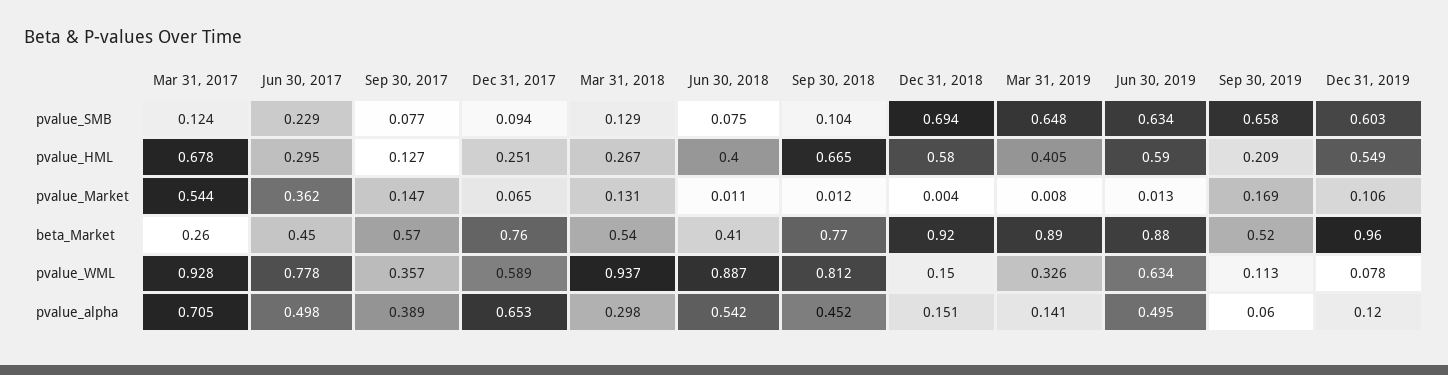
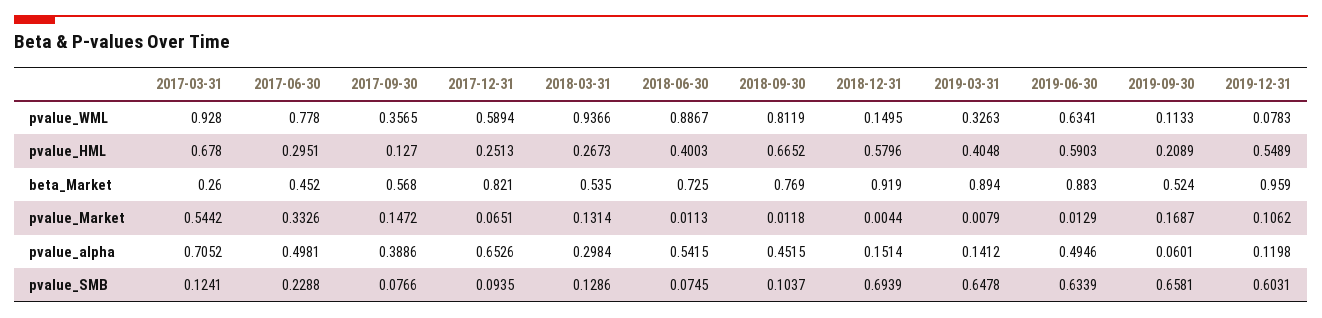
  {
    "Mar 31, 2017": {
      "pvalue_SMB": 0.1241,
      "pvalue_HML": 0.678,
      "pvalue_Market": 0.5442,
      "beta_Market": 0.26,
      "pvalue_WML": 0.928,
      "pvalue_alpha": 0.7052
    },
    "Jun 30, 2017": {
      "pvalue_SMB": 0.2288,
      "pvalue_HML": 0.2951,
-     "pvalue_Market": 0.362,
+     "pvalue_Market": 0.3326,
      "beta_Market": 0.452,
      "pvalue_WML": 0.778,
      "pvalue_alpha": 0.4981
    },
    "Sep 30, 2017": {
      "pvalue_SMB": 0.0766,
      "pvalue_HML": 0.127,
      "pvalue_Market": 0.1472,
      "beta_Market": 0.568,
      "pvalue_WML": 0.3565,
      "pvalue_alpha": 0.3886
    },
    "Dec 31, 2017": {
      "pvalue_SMB": 0.0935,
      "pvalue_HML": 0.2513,
      "pvalue_Market": 0.0651,
-     "beta_Market": 0.76,
+     "beta_Market": 0.821,
      "pvalue_WML": 0.5894,
      "pvalue_alpha": 0.6526
    },
    "Mar 31, 2018": {
      "pvalue_SMB": 0.1286,
      "pvalue_HML": 0.2673,
      "pvalue_Market": 0.1314,
      "beta_Market": 0.535,
      "pvalue_WML": 0.9366,
      "pvalue_alpha": 0.2984
    },
    "Jun 30, 2018": {
      "pvalue_SMB": 0.0745,
      "pvalue_HML": 0.4003,
      "pvalue_Market": 0.0113,
-     "beta_Market": 0.41,
+     "beta_Market": 0.725,
      "pvalue_WML": 0.8867,
      "pvalue_alpha": 0.5415
    },
    "Sep 30, 2018": {
      "pvalue_SMB": 0.1037,
      "pvalue_HML": 0.6652,
      "pvalue_Market": 0.0118,
      "beta_Market": 0.769,
      "pvalue_WML": 0.8119,
      "pvalue_alpha": 0.4515
    },
    "Dec 31, 2018": {
      "pvalue_SMB": 0.6939,
      "pvalue_HML": 0.5796,
      "pvalue_Market": 0.0044,
      "beta_Market": 0.919,
      "pvalue_WML": 0.1495,
      "pvalue_alpha": 0.1514
    },
    "Mar 31, 2019": {
      "pvalue_SMB": 0.6478,
      "pvalue_HML": 0.4048,
      "pvalue_Market": 0.0079,
      "beta_Market": 0.894,
      "pvalue_WML": 0.3263,
      "pvalue_alpha": 0.1412
    },
    "Jun 30, 2019": {
      "pvalue_SMB": 0.6339,
      "pvalue_HML": 0.5903,
      "pvalue_Market": 0.0129,
      "beta_Market": 0.883,
      "pvalue_WML": 0.6341,
      "pvalue_alpha": 0.4946
    },
    "Sep 30, 2019": {
      "pvalue_SMB": 0.6581,
      "pvalue_HML": 0.2089,
      "pvalue_Market": 0.1687,
      "beta_Market": 0.524,
      "pvalue_WML": 0.1133,
      "pvalue_alpha": 0.0601
    },
    "Dec 31, 2019": {
      "pvalue_SMB": 0.6031,
      "pvalue_HML": 0.5489,
      "pvalue_Market": 0.1062,
      "beta_Market": 0.959,
      "pvalue_WML": 0.0783,
      "pvalue_alpha": 0.1198
    }
  }

